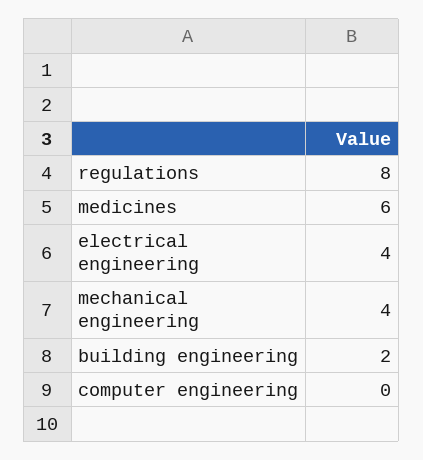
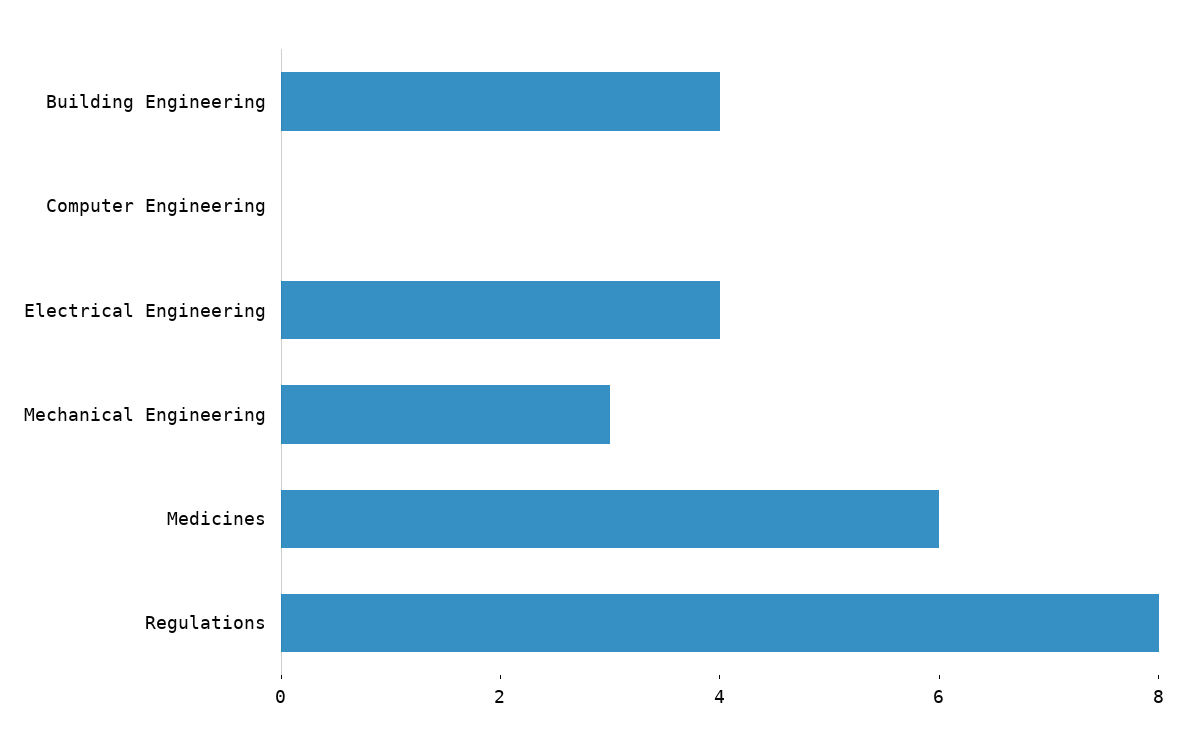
  {
    "regulations": 8,
    "medicines": 6,
    "electrical engineering": 4,
-   "mechanical engineering": 4,
+   "mechanical engineering": 3,
-   "building engineering": 2,
+   "building engineering": 4,
    "computer engineering": 0
  }

